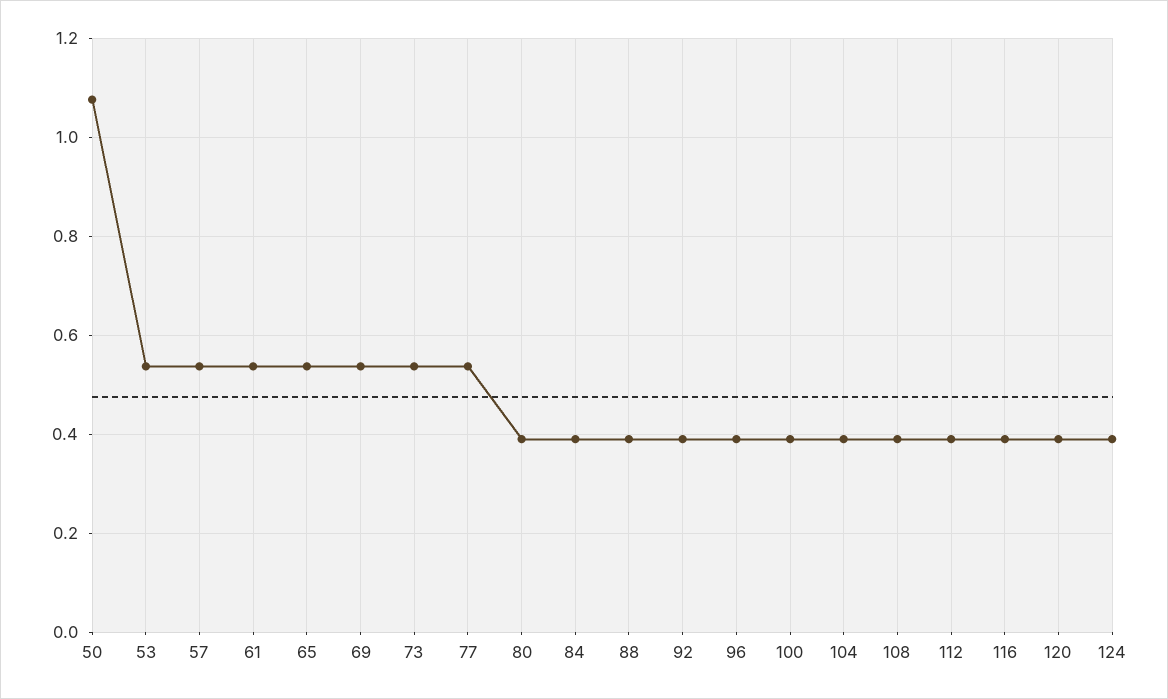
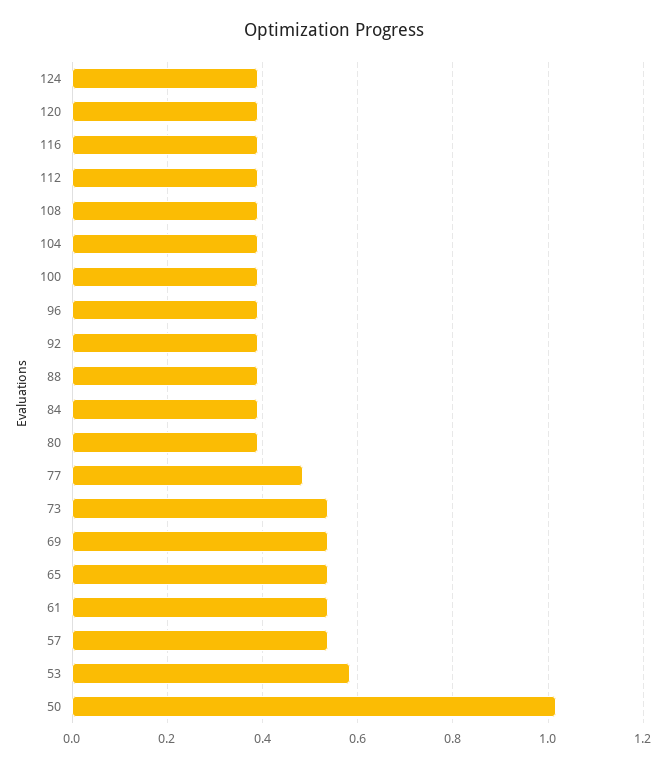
  {
-   "50": 1.08,
+   "50": 1.02,
-   "53": 0.54,
+   "53": 0.58,
    "57": 0.54,
    "61": 0.54,
    "65": 0.54,
    "69": 0.54,
    "73": 0.54,
-   "77": 0.54,
+   "77": 0.48,
    "80": 0.4,
    "84": 0.4,
    "88": 0.4,
    "92": 0.4,
    "96": 0.4,
    "100": 0.4,
    "104": 0.4,
    "108": 0.4,
    "112": 0.4,
    "116": 0.4,
    "120": 0.4,
    "124": 0.4
  }

